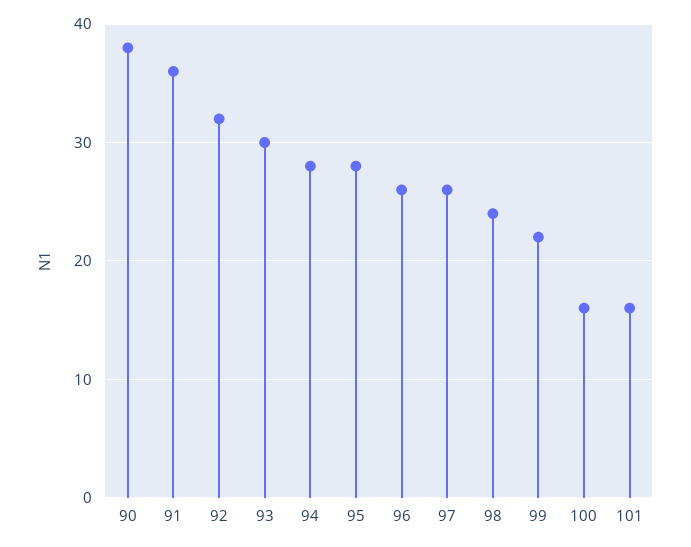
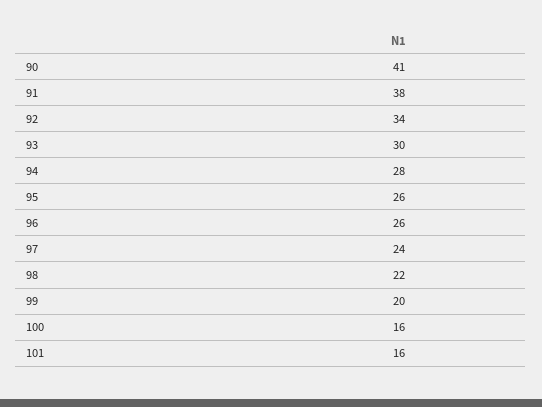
  {
-   "90": 38,
+   "90": 41,
-   "91": 36,
+   "91": 38,
-   "92": 32,
+   "92": 34,
    "93": 30,
    "94": 28,
-   "95": 28,
+   "95": 26,
    "96": 26,
-   "97": 26,
+   "97": 24,
-   "98": 24,
+   "98": 22,
-   "99": 22,
+   "99": 20,
    "100": 16,
    "101": 16
  }

